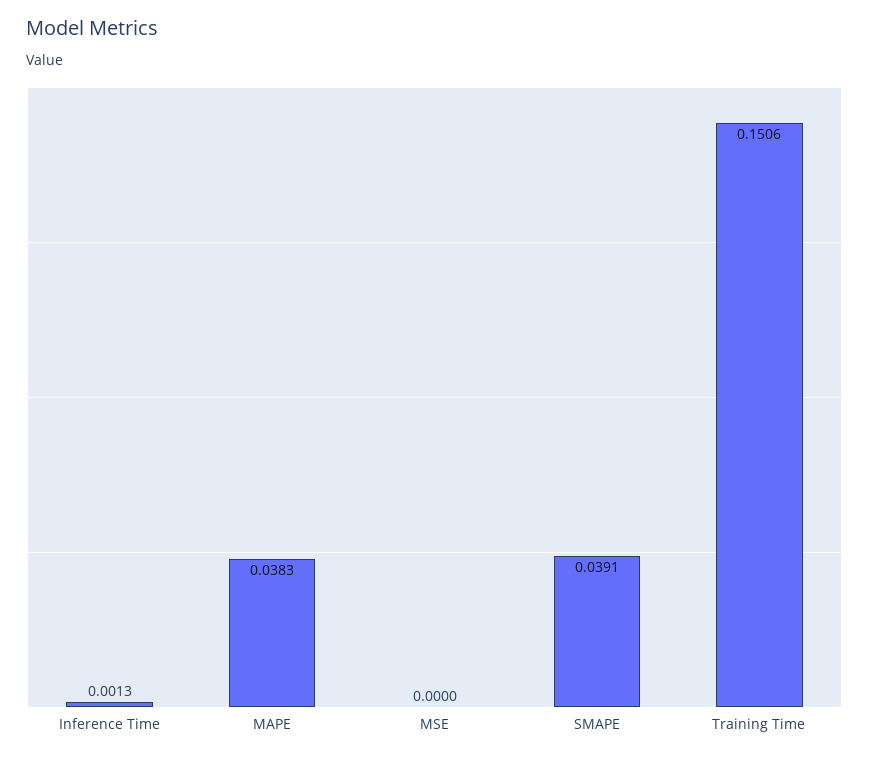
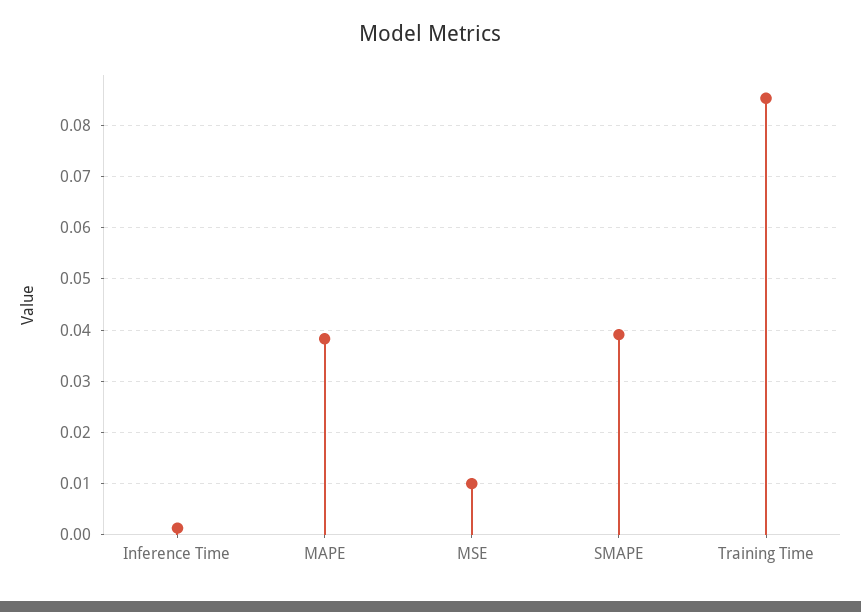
  {
    "Inference Time": 0.0013,
    "MAPE": 0.0383,
-   "MSE": 0,
+   "MSE": 0.01,
    "SMAPE": 0.0391,
-   "Training Time": 0.1506
+   "Training Time": 0.086
  }

